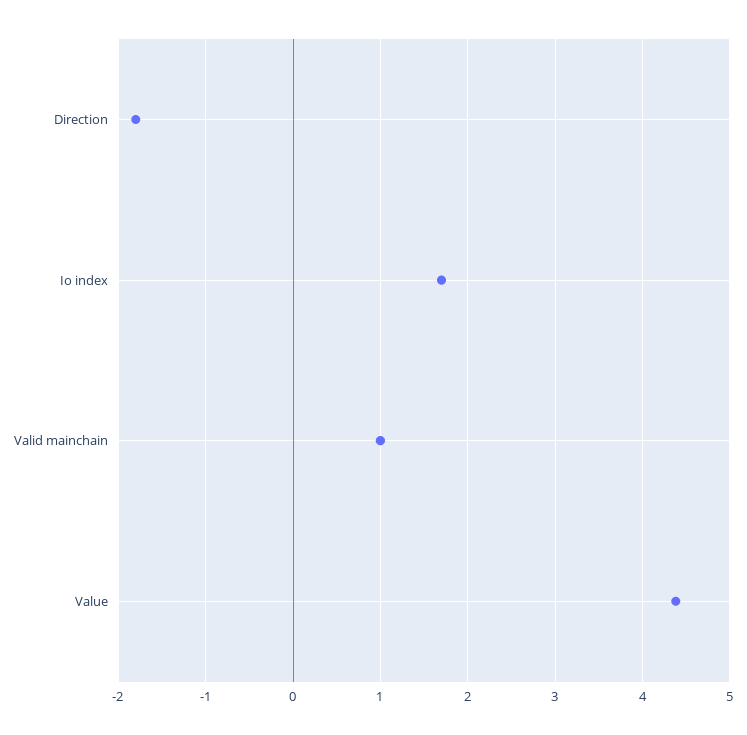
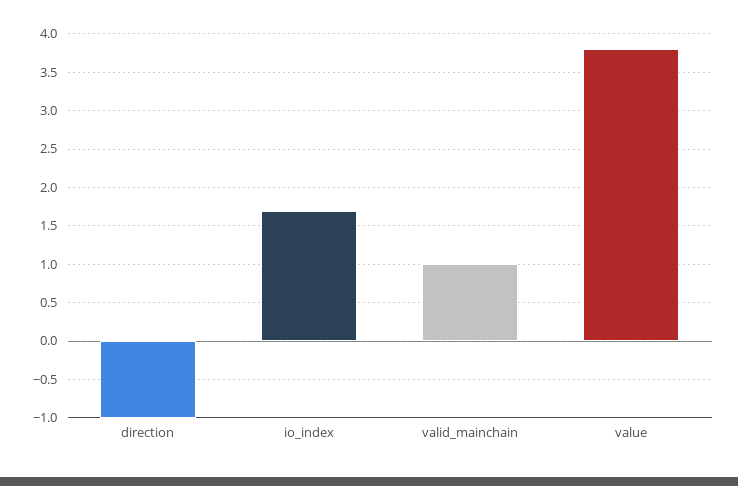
  {
-   "Direction": -1.8,
+   "Direction": -1,
    "Io index": 1.7,
    "Valid mainchain": 1,
-   "Value": 4.4
+   "Value": 3.8
  }

